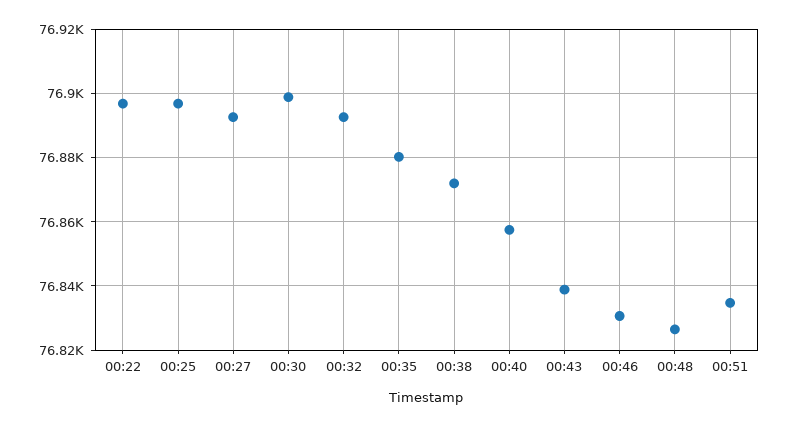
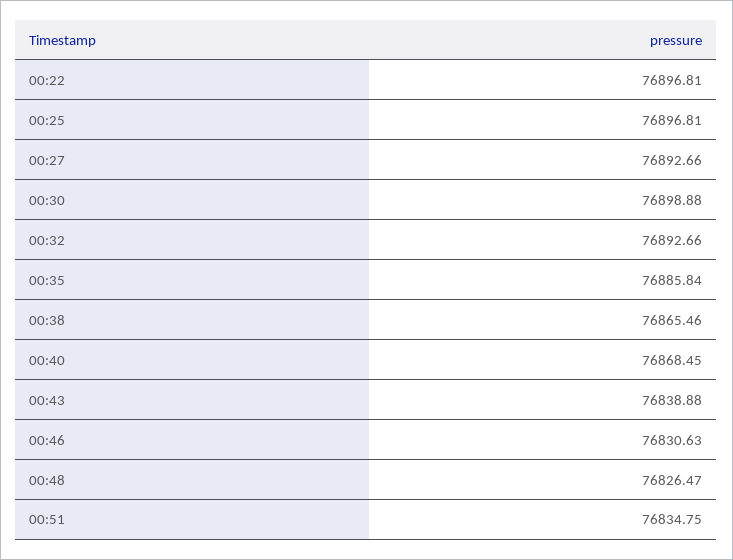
  {
    "00:22": 76896.81,
    "00:25": 76896.81,
    "00:27": 76892.66,
    "00:30": 76898.88,
    "00:32": 76892.66,
-   "00:35": 76880,
+   "00:35": 76885.84,
-   "00:38": 76872,
+   "00:38": 76865.46,
-   "00:40": 76858,
+   "00:40": 76868.45,
    "00:43": 76838.88,
    "00:46": 76830.63,
    "00:48": 76826.47,
    "00:51": 76834.75
  }

